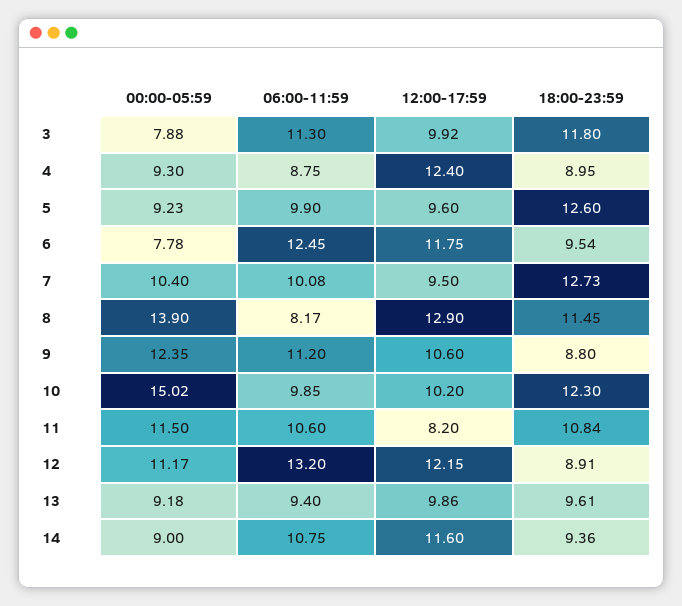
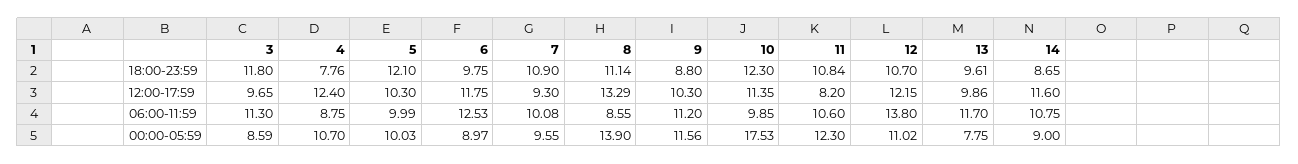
  {
    "00:00-05:59": {
-     "3": 7.88,
+     "3": 8.59,
-     "4": 9.3,
+     "4": 10.7,
-     "5": 9.23,
+     "5": 10.03,
-     "6": 7.78,
+     "6": 8.97,
-     "7": 10.4,
+     "7": 9.55,
      "8": 13.9,
-     "9": 12.35,
+     "9": 11.56,
-     "10": 15.02,
+     "10": 17.53,
-     "11": 11.5,
+     "11": 12.3,
-     "12": 11.17,
+     "12": 11.02,
-     "13": 9.18,
+     "13": 7.75,
      "14": 9
    },
    "06:00-11:59": {
      "3": 11.3,
      "4": 8.75,
-     "5": 9.9,
+     "5": 9.99,
-     "6": 12.45,
+     "6": 12.53,
      "7": 10.08,
-     "8": 8.17,
+     "8": 8.55,
      "9": 11.2,
      "10": 9.85,
      "11": 10.6,
-     "12": 13.2,
+     "12": 13.8,
-     "13": 9.4,
+     "13": 11.7,
      "14": 10.75
    },
    "12:00-17:59": {
-     "3": 9.92,
+     "3": 9.65,
      "4": 12.4,
-     "5": 9.6,
+     "5": 10.3,
      "6": 11.75,
-     "7": 9.5,
+     "7": 9.3,
-     "8": 12.9,
+     "8": 13.29,
-     "9": 10.6,
+     "9": 10.3,
-     "10": 10.2,
+     "10": 11.35,
      "11": 8.2,
      "12": 12.15,
      "13": 9.86,
      "14": 11.6
    },
    "18:00-23:59": {
      "3": 11.8,
-     "4": 8.95,
+     "4": 7.76,
-     "5": 12.6,
+     "5": 12.1,
-     "6": 9.54,
+     "6": 9.75,
-     "7": 12.73,
+     "7": 10.9,
-     "8": 11.45,
+     "8": 11.14,
      "9": 8.8,
      "10": 12.3,
      "11": 10.84,
-     "12": 8.91,
+     "12": 10.7,
      "13": 9.61,
-     "14": 9.36
+     "14": 8.65
    }
  }

